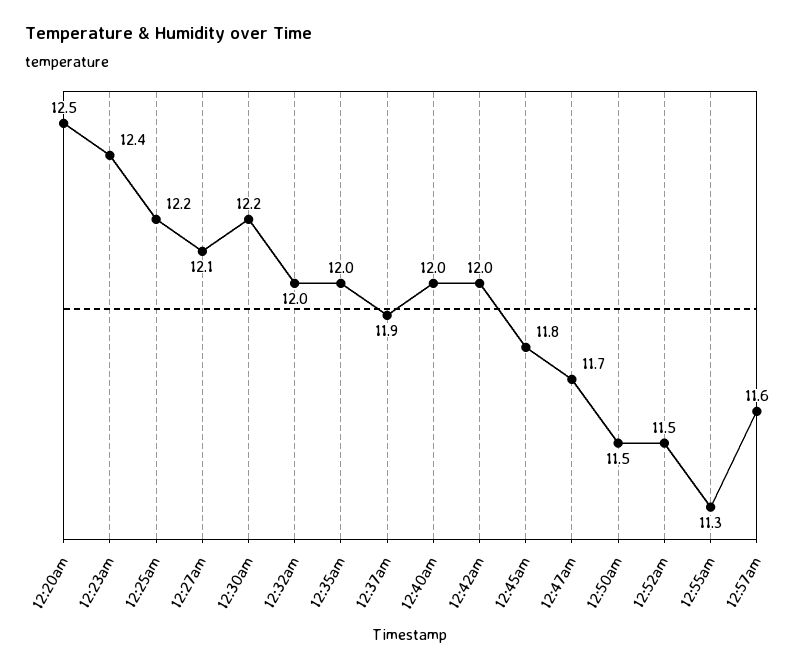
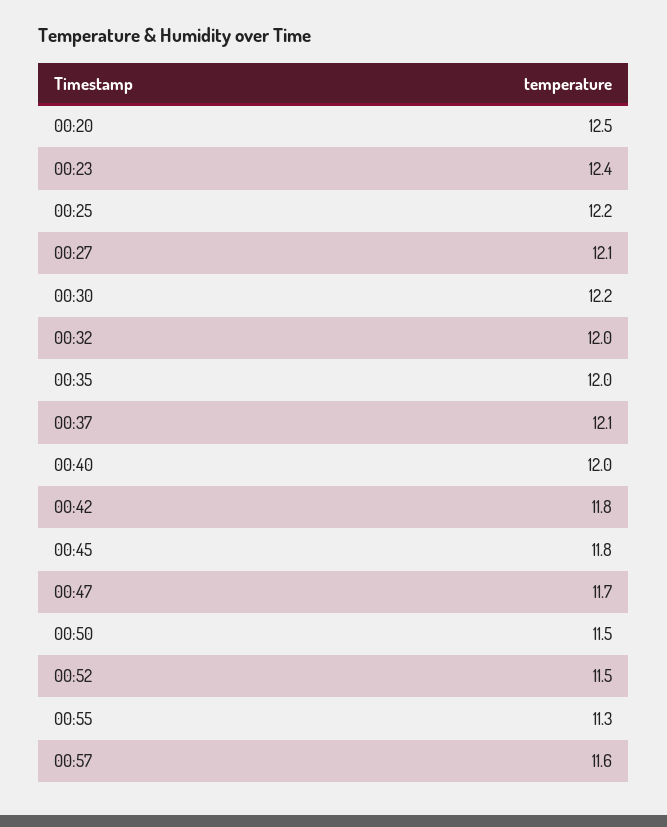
  {
    "12:20am": 12.5,
    "12:23am": 12.4,
    "12:25am": 12.2,
    "12:27am": 12.1,
    "12:30am": 12.2,
    "12:32am": 12,
    "12:35am": 12,
-   "12:37am": 11.9,
+   "12:37am": 12.1,
    "12:40am": 12,
-   "12:42am": 12,
+   "12:42am": 11.8,
    "12:45am": 11.8,
    "12:47am": 11.7,
    "12:50am": 11.5,
    "12:52am": 11.5,
    "12:55am": 11.3,
    "12:57am": 11.6
  }

